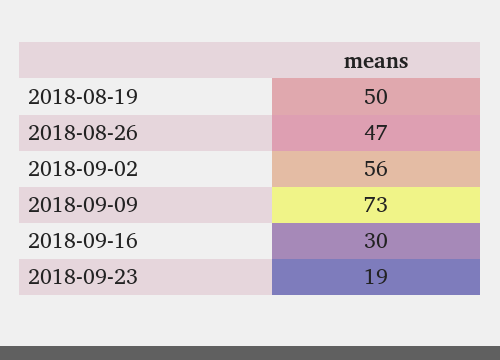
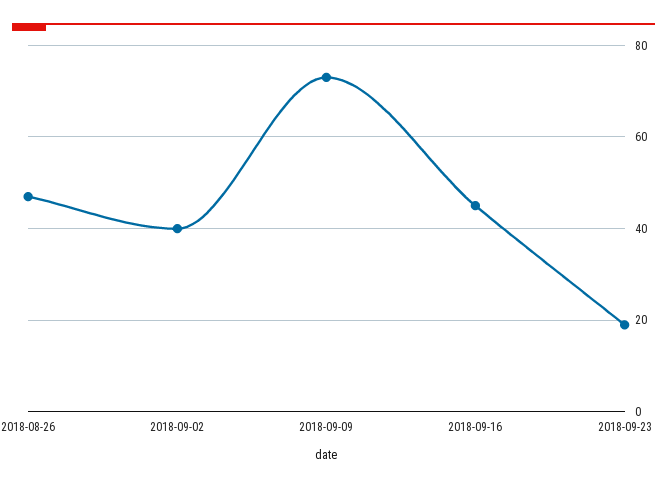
  {
-   "2018-08-19": 50,
    "2018-08-26": 47,
-   "2018-09-02": 56,
+   "2018-09-02": 40,
    "2018-09-09": 73,
-   "2018-09-16": 30,
+   "2018-09-16": 45,
    "2018-09-23": 19
  }

